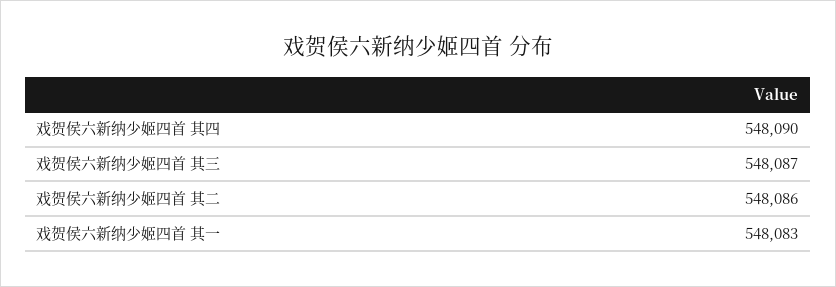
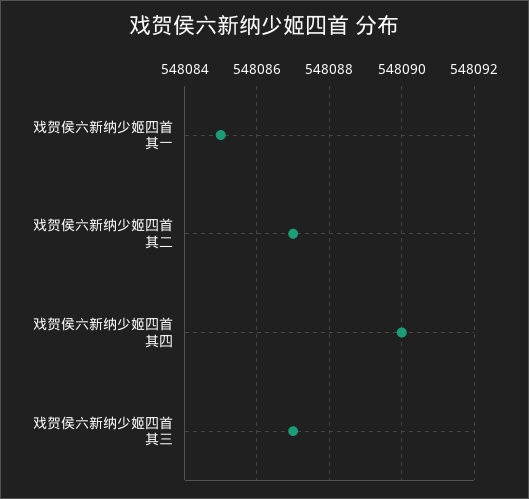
  {
    "戏贺侯六新纳少姬四首 其四": 548090,
    "戏贺侯六新纳少姬四首 其三": 548087,
-   "戏贺侯六新纳少姬四首 其二": 548086,
+   "戏贺侯六新纳少姬四首 其二": 548087,
-   "戏贺侯六新纳少姬四首 其一": 548083
+   "戏贺侯六新纳少姬四首 其一": 548085
  }

